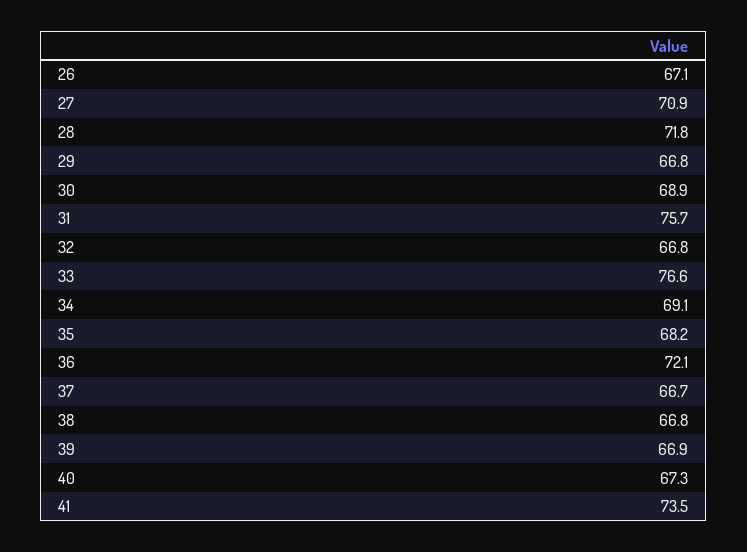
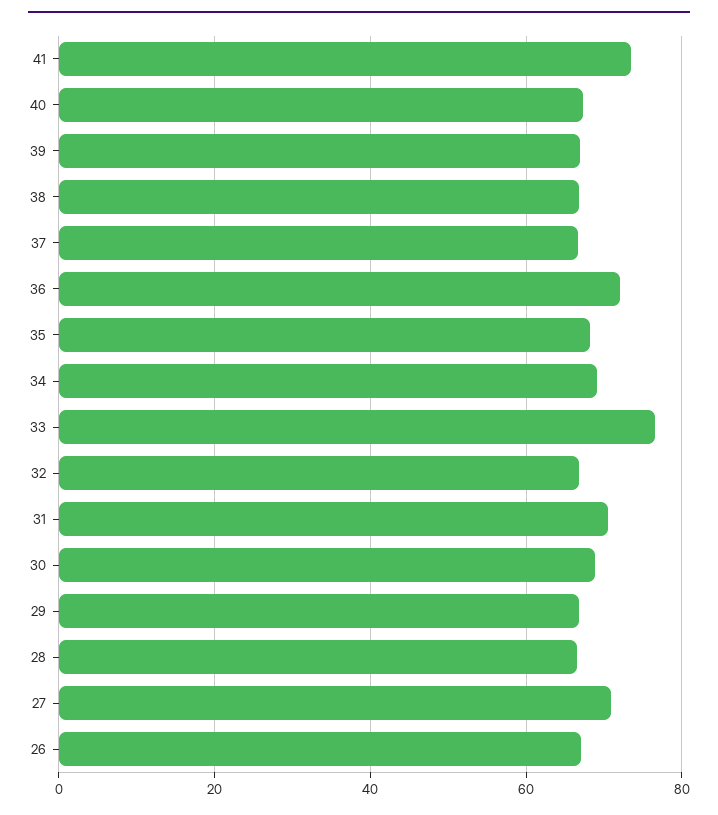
  {
    "26": 67.1,
    "27": 70.9,
-   "28": 71.8,
+   "28": 66,
    "29": 66.8,
    "30": 68.9,
-   "31": 75.7,
+   "31": 70,
    "32": 66.8,
    "33": 76.6,
    "34": 69.1,
    "35": 68.2,
    "36": 72.1,
    "37": 66.7,
    "38": 66.8,
    "39": 66.9,
    "40": 67.3,
    "41": 73.5
  }

